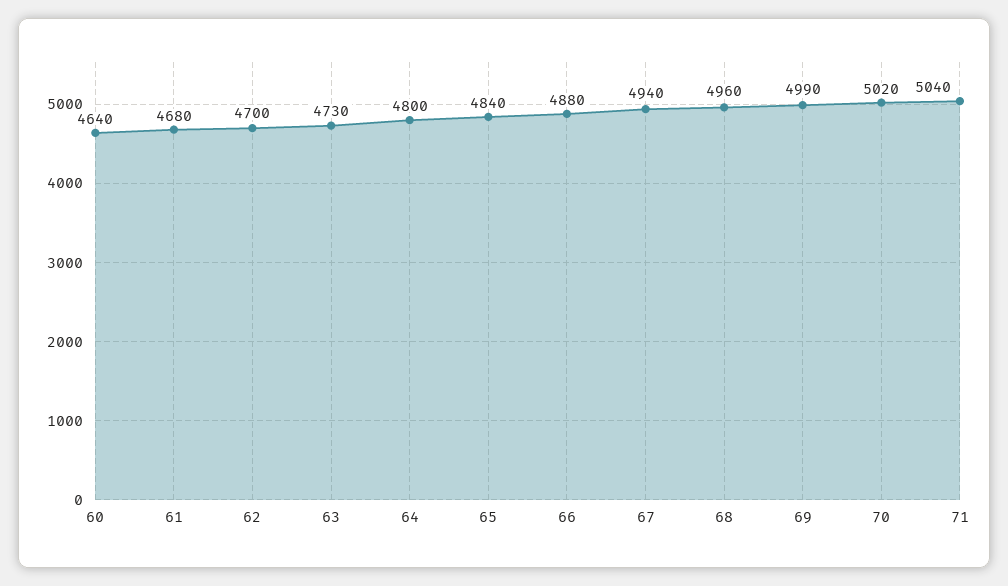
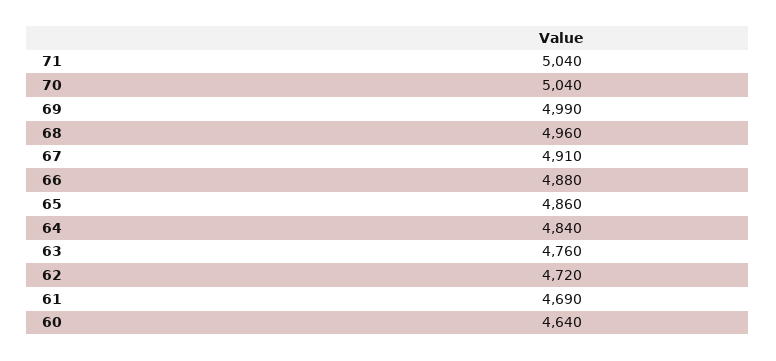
  {
    "60": 4640,
-   "61": 4680,
+   "61": 4690,
-   "62": 4700,
+   "62": 4720,
-   "63": 4730,
+   "63": 4760,
-   "64": 4800,
+   "64": 4840,
-   "65": 4840,
+   "65": 4860,
    "66": 4880,
-   "67": 4940,
+   "67": 4910,
    "68": 4960,
    "69": 4990,
-   "70": 5020,
+   "70": 5040,
    "71": 5040
  }

